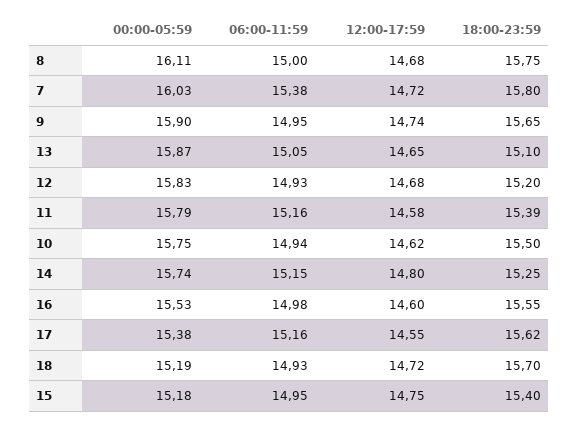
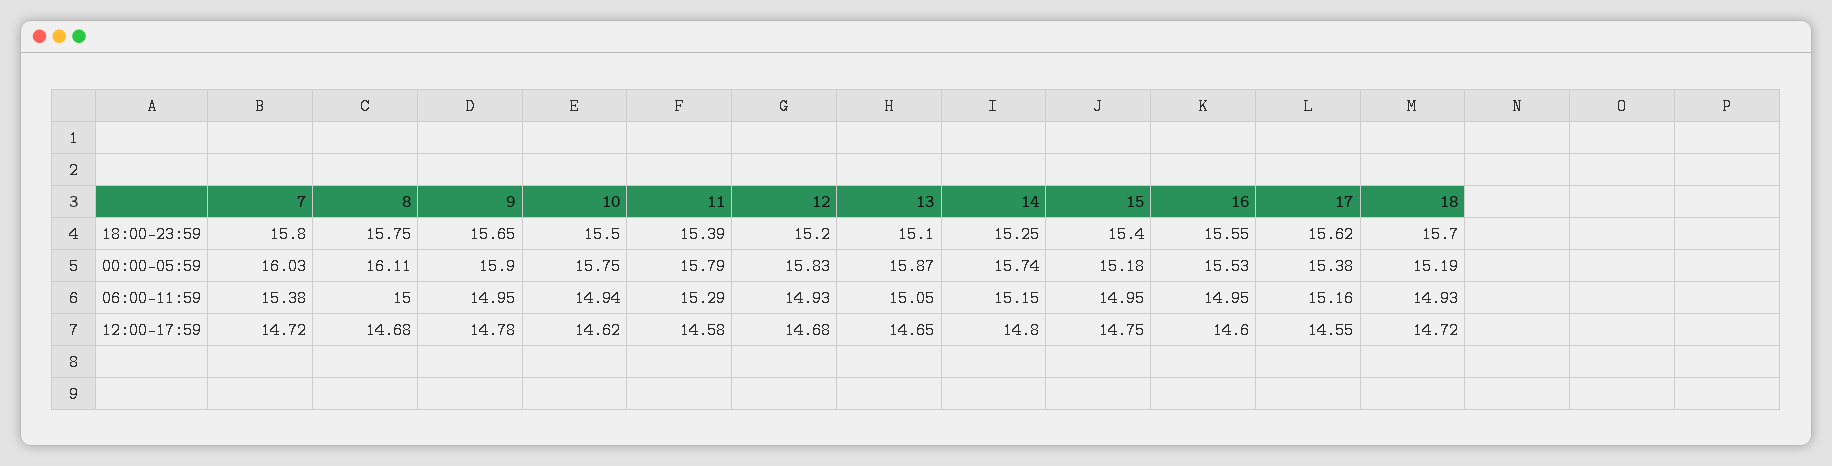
  {
    "00:00-05:59": {
      "8": 16.11,
      "7": 16.03,
      "9": 15.9,
      "13": 15.87,
      "12": 15.83,
      "11": 15.79,
      "10": 15.75,
      "14": 15.74,
      "16": 15.53,
      "17": 15.38,
      "18": 15.19,
      "15": 15.18
    },
    "06:00-11:59": {
      "8": 15,
      "7": 15.38,
      "9": 14.95,
      "13": 15.05,
      "12": 14.93,
-     "11": 15.16,
+     "11": 15.29,
      "10": 14.94,
      "14": 15.15,
-     "16": 14.98,
+     "16": 14.95,
      "17": 15.16,
      "18": 14.93,
      "15": 14.95
    },
    "12:00-17:59": {
      "8": 14.68,
      "7": 14.72,
-     "9": 14.74,
+     "9": 14.78,
      "13": 14.65,
      "12": 14.68,
      "11": 14.58,
      "10": 14.62,
      "14": 14.8,
      "16": 14.6,
      "17": 14.55,
      "18": 14.72,
      "15": 14.75
    },
    "18:00-23:59": {
      "8": 15.75,
      "7": 15.8,
      "9": 15.65,
      "13": 15.1,
      "12": 15.2,
      "11": 15.39,
      "10": 15.5,
      "14": 15.25,
      "16": 15.55,
      "17": 15.62,
      "18": 15.7,
      "15": 15.4
    }
  }

